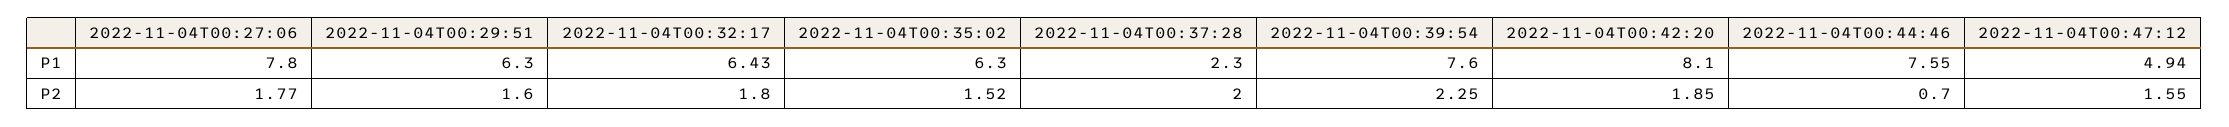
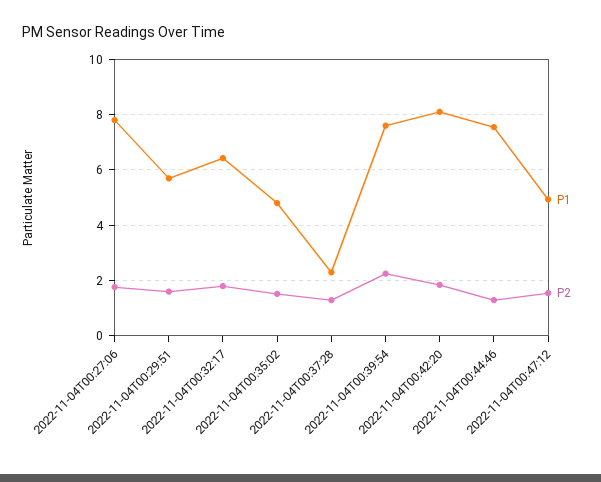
  {
    "P1": {
      "2022-11-04T00:27:06": 7.8,
-     "2022-11-04T00:29:51": 6.3,
+     "2022-11-04T00:29:51": 5.75,
      "2022-11-04T00:32:17": 6.43,
-     "2022-11-04T00:35:02": 6.3,
+     "2022-11-04T00:35:02": 4.75,
      "2022-11-04T00:37:28": 2.3,
      "2022-11-04T00:39:54": 7.6,
      "2022-11-04T00:42:20": 8.1,
      "2022-11-04T00:44:46": 7.55,
      "2022-11-04T00:47:12": 4.94
    },
    "P2": {
      "2022-11-04T00:27:06": 1.77,
      "2022-11-04T00:29:51": 1.6,
      "2022-11-04T00:32:17": 1.8,
      "2022-11-04T00:35:02": 1.52,
-     "2022-11-04T00:37:28": 2,
+     "2022-11-04T00:37:28": 1.25,
      "2022-11-04T00:39:54": 2.25,
      "2022-11-04T00:42:20": 1.85,
-     "2022-11-04T00:44:46": 0.7,
+     "2022-11-04T00:44:46": 1.25,
      "2022-11-04T00:47:12": 1.55
    }
  }

